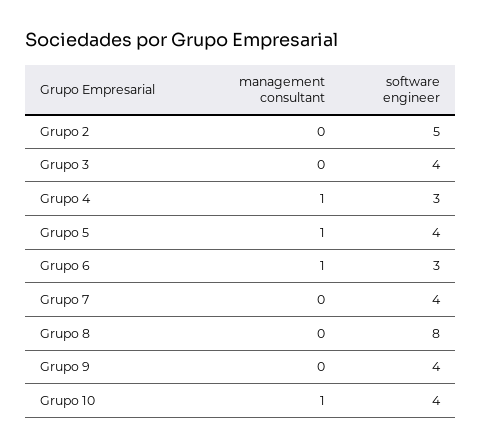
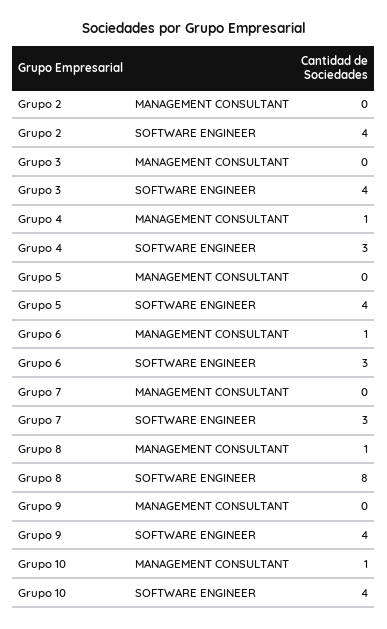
  {
    "management consultant": {
      "Grupo 2": 0,
      "Grupo 3": 0,
      "Grupo 4": 1,
-     "Grupo 5": 1,
+     "Grupo 5": 0,
      "Grupo 6": 1,
      "Grupo 7": 0,
-     "Grupo 8": 0,
+     "Grupo 8": 1,
      "Grupo 9": 0,
      "Grupo 10": 1
    },
    "software engineer": {
-     "Grupo 2": 5,
+     "Grupo 2": 4,
      "Grupo 3": 4,
      "Grupo 4": 3,
      "Grupo 5": 4,
      "Grupo 6": 3,
-     "Grupo 7": 4,
+     "Grupo 7": 3,
      "Grupo 8": 8,
      "Grupo 9": 4,
      "Grupo 10": 4
    }
  }

